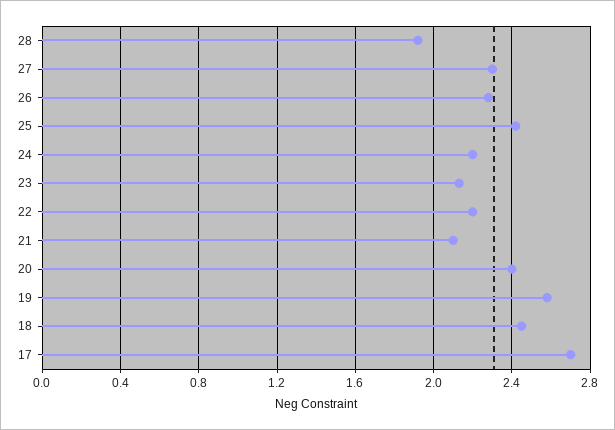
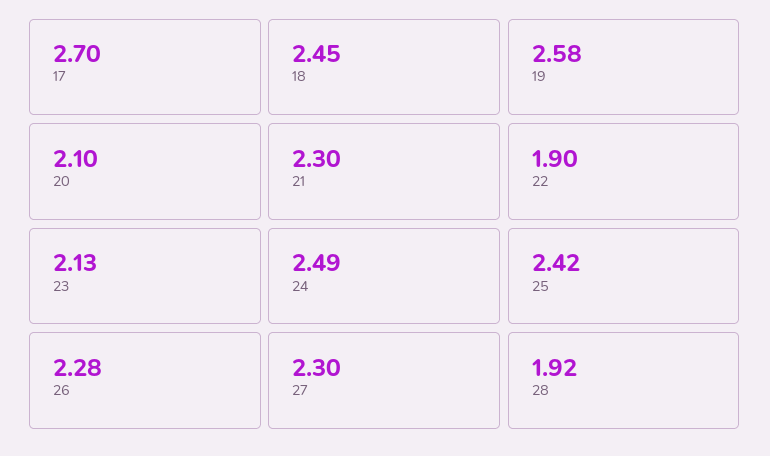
  {
    "28": 1.92,
    "27": 2.3,
    "26": 2.28,
    "25": 2.42,
-   "24": 2.2,
+   "24": 2.49,
    "23": 2.13,
-   "22": 2.2,
+   "22": 1.9,
-   "21": 2.1,
+   "21": 2.3,
-   "20": 2.4,
+   "20": 2.1,
    "19": 2.58,
    "18": 2.45,
    "17": 2.7
  }

